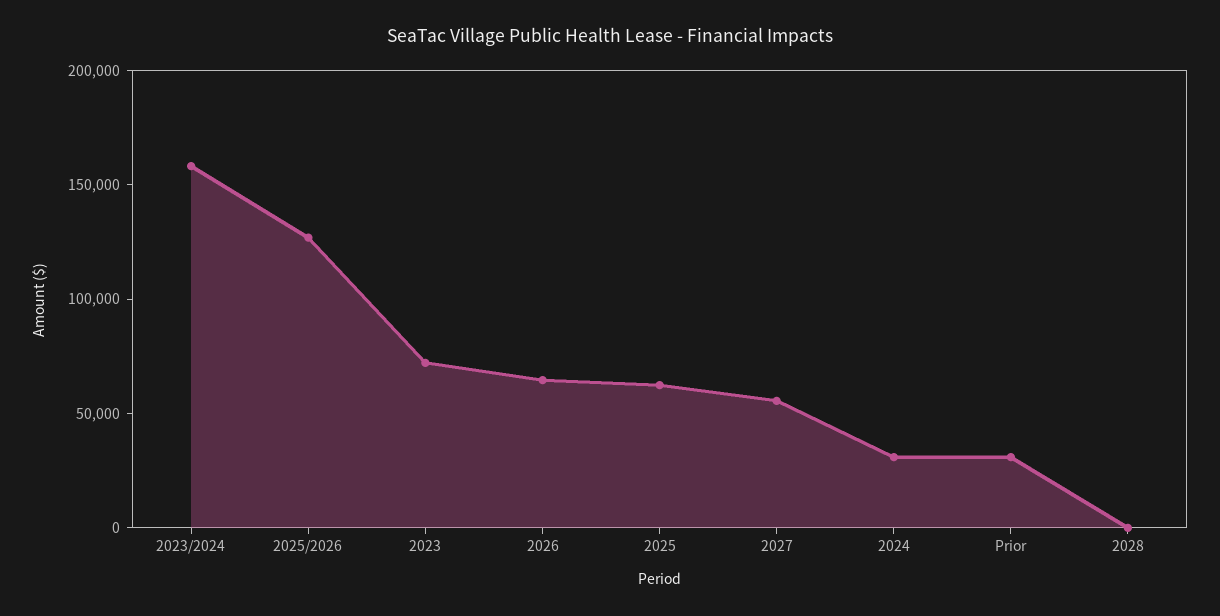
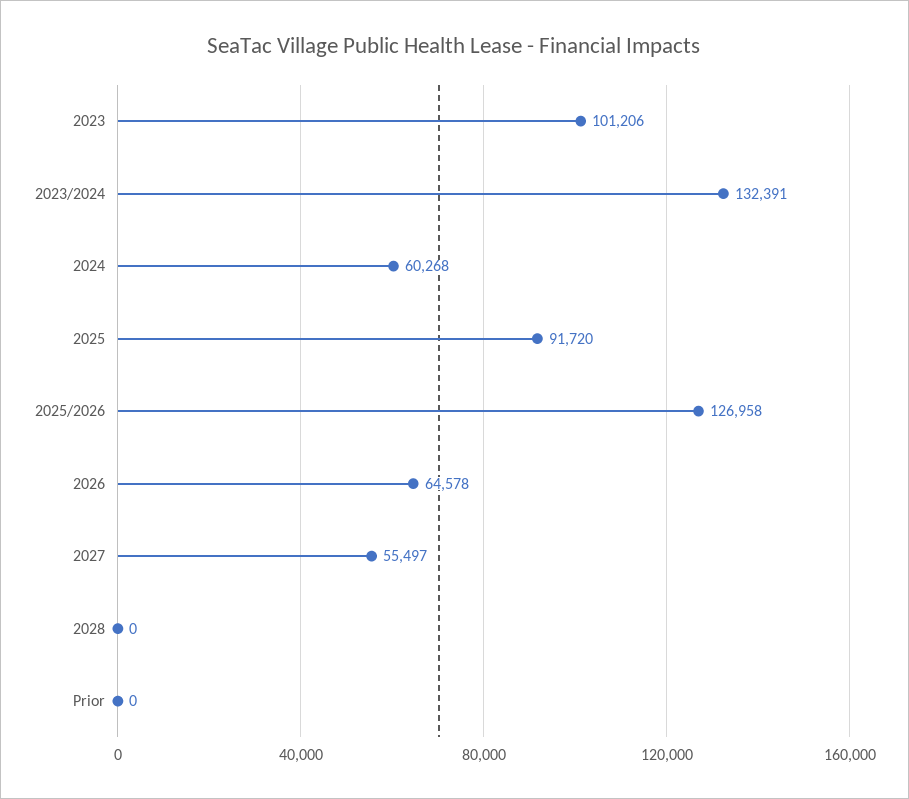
  {
-   "2023/2024": 160000,
+   "2023/2024": 132391,
    "2025/2026": 126958,
-   "2023": 70000,
+   "2023": 101206,
    "2026": 64578,
-   "2025": 60000,
+   "2025": 91720,
    "2027": 55497,
-   "2024": 30000,
+   "2024": 60268,
-   "Prior": 30000,
+   "Prior": 0,
    "2028": 0
  }

